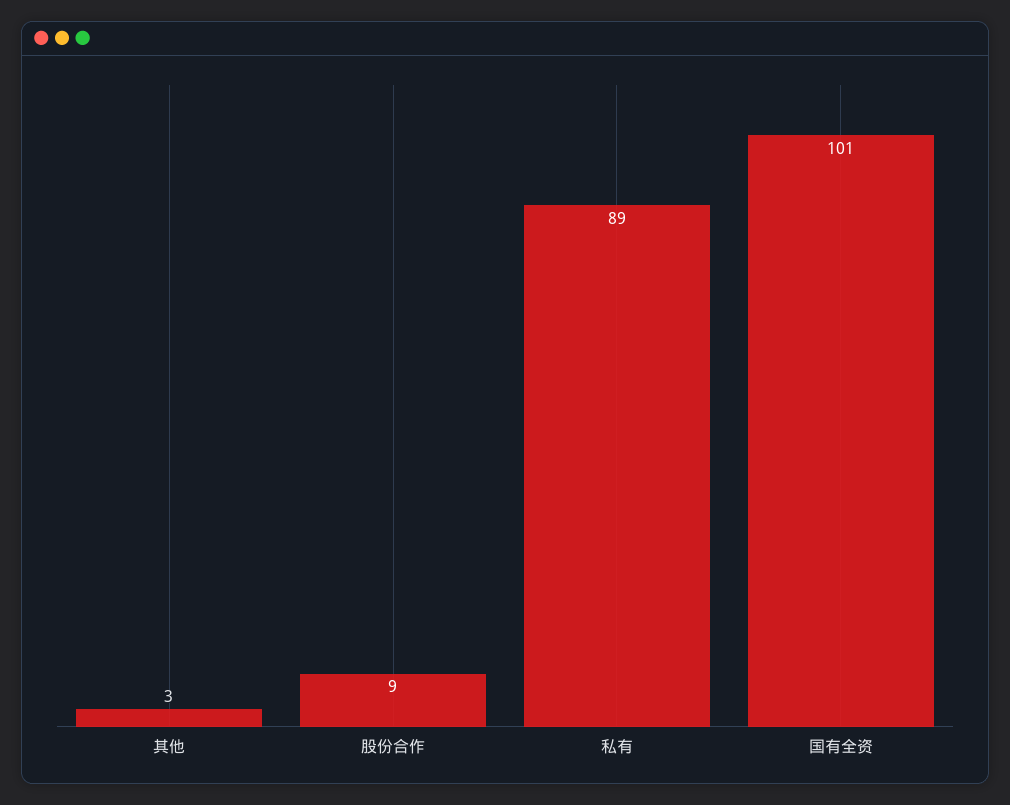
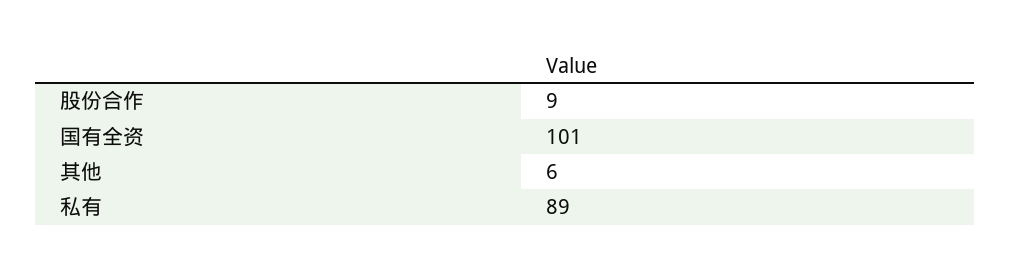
  {
-   "其他": 3,
+   "其他": 6,
    "股份合作": 9,
    "私有": 89,
    "国有全资": 101
  }

